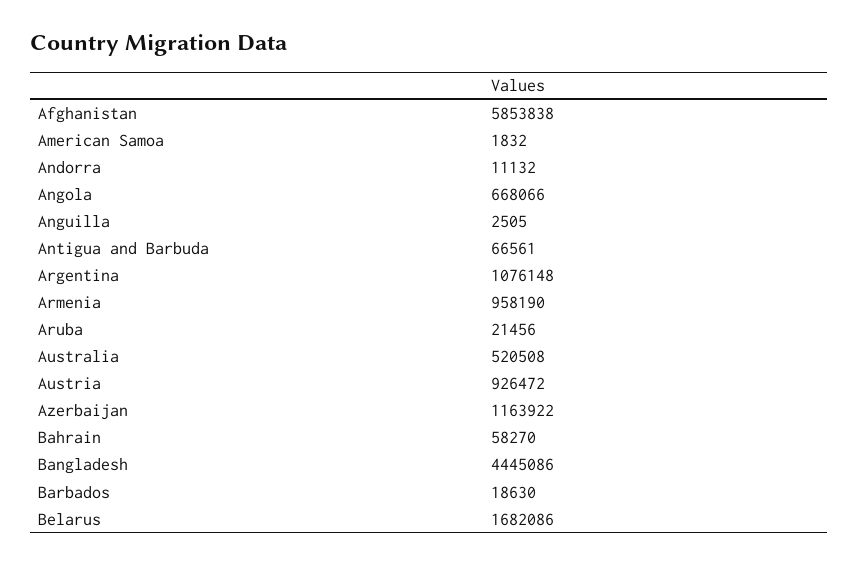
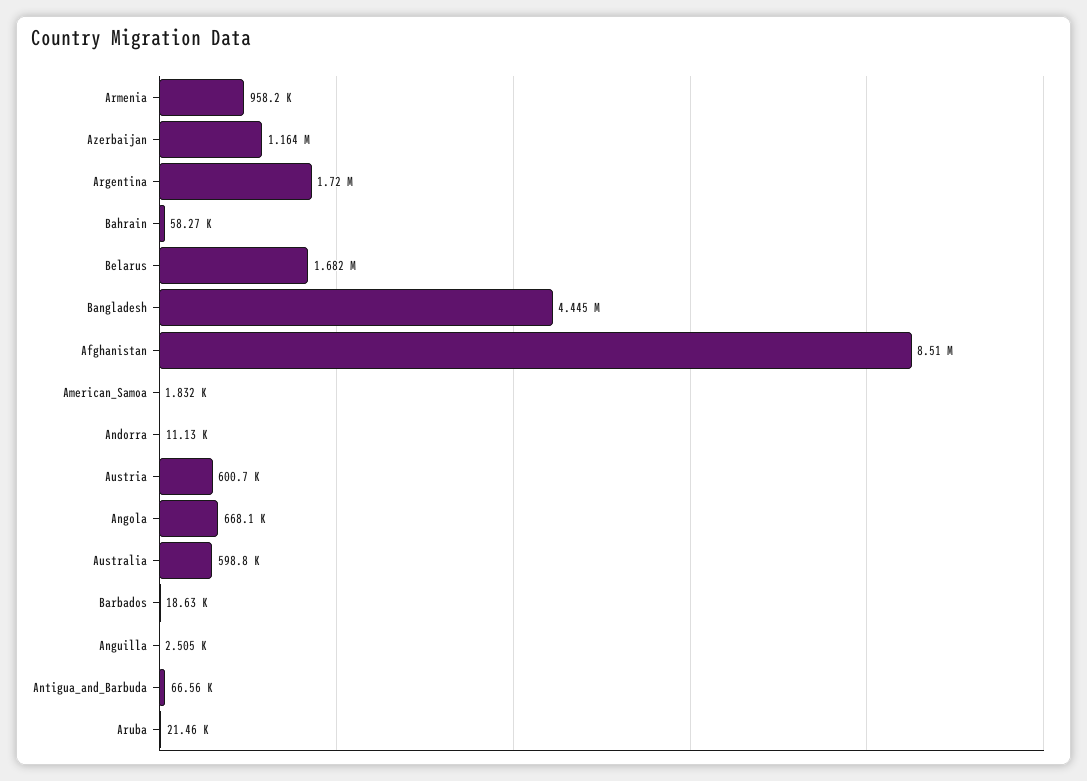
  {
-   "Afghanistan": 5853838,
+   "Afghanistan": 8510000,
    "American Samoa": 1832,
    "Andorra": 11132,
    "Angola": 668066,
    "Anguilla": 2505,
    "Antigua and Barbuda": 66561,
-   "Argentina": 1076148,
+   "Argentina": 1720000,
    "Armenia": 958190,
    "Aruba": 21456,
-   "Australia": 520508,
+   "Australia": 598800,
-   "Austria": 926472,
+   "Austria": 600700,
    "Azerbaijan": 1163922,
    "Bahrain": 58270,
    "Bangladesh": 4445086,
    "Barbados": 18630,
    "Belarus": 1682086
  }

